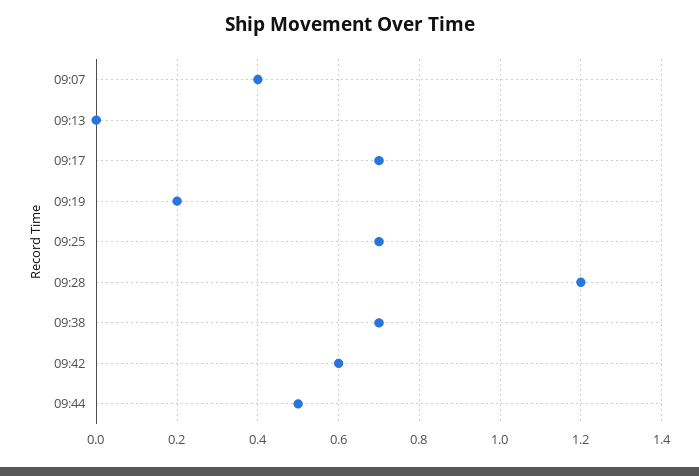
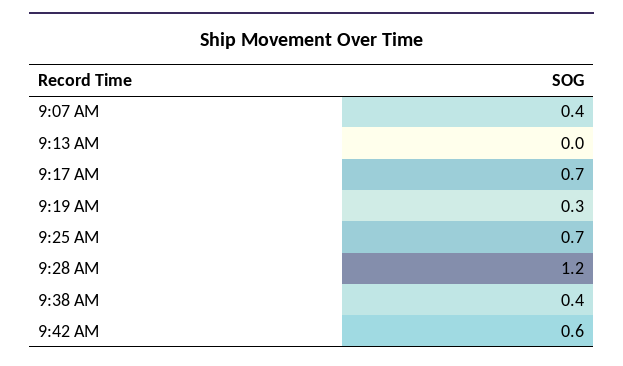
  {
    "09:07": 0.4,
    "09:13": 0,
    "09:17": 0.7,
-   "09:19": 0.2,
+   "09:19": 0.3,
    "09:25": 0.7,
    "09:28": 1.2,
-   "09:38": 0.7,
+   "09:38": 0.4,
-   "09:42": 0.6,
+   "09:42": 0.6
-   "09:44": 0.5
  }

